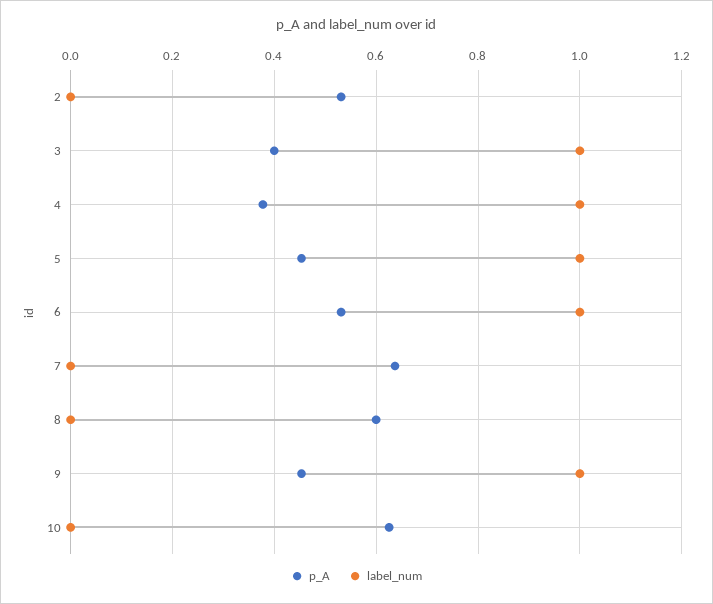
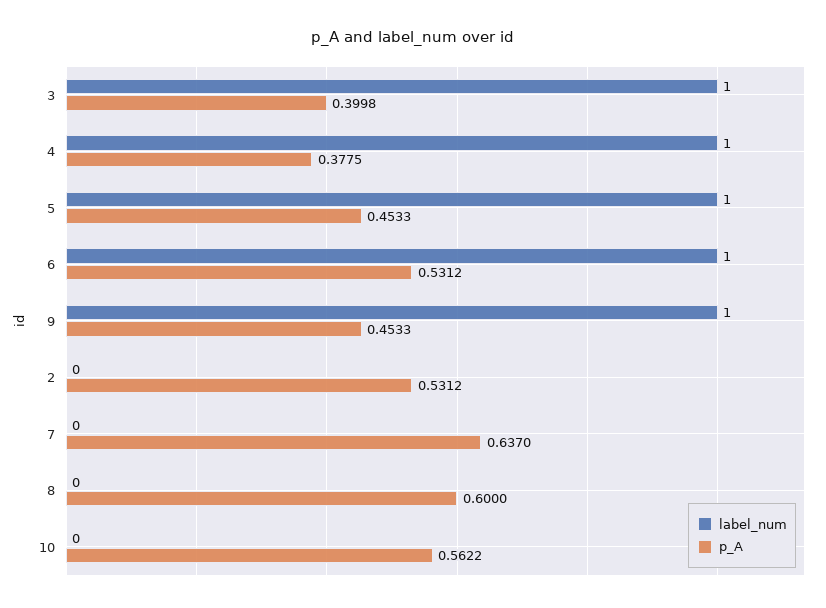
  {
    "p_A": {
      "2": 0.5312,
      "3": 0.3998,
      "4": 0.3775,
      "5": 0.4533,
      "6": 0.5312,
      "7": 0.637,
      "8": 0.6,
      "9": 0.4533,
-     "10": 0.62
+     "10": 0.5622
    },
    "label_num": {
      "2": 0,
      "3": 1,
      "4": 1,
      "5": 1,
      "6": 1,
      "7": 0,
      "8": 0,
      "9": 1,
      "10": 0
    }
  }

